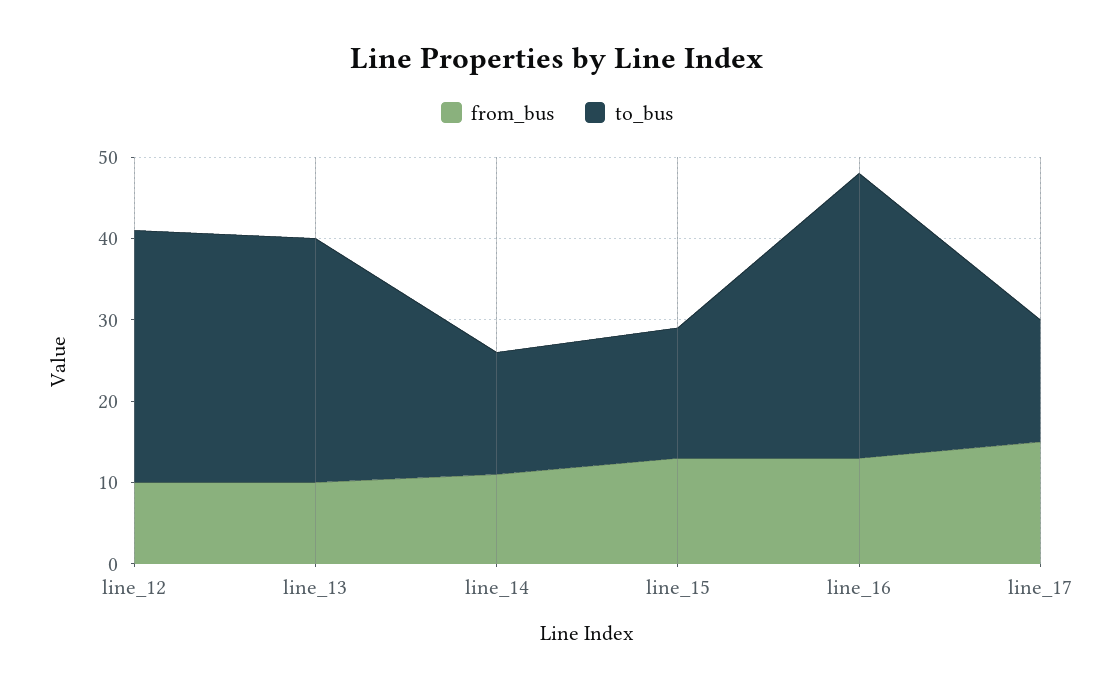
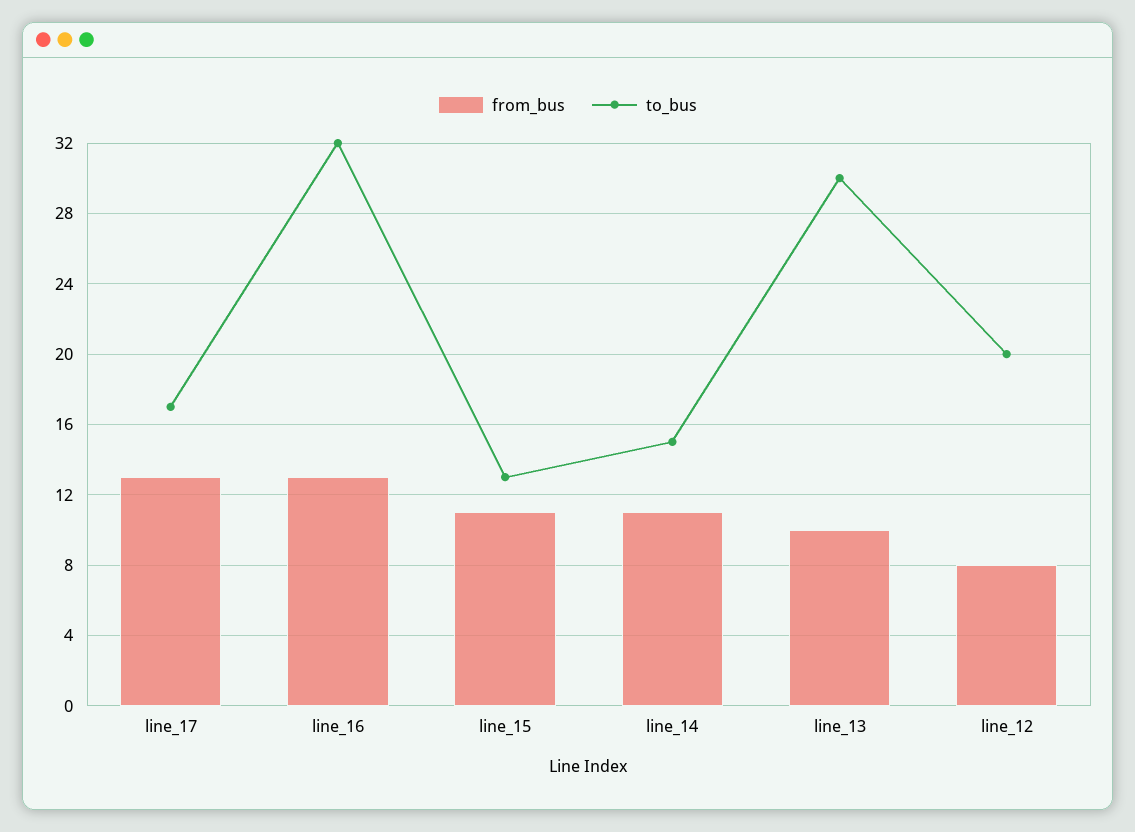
  {
    "from_bus": {
-     "line_12": 10,
+     "line_12": 8,
      "line_13": 10,
      "line_14": 11,
-     "line_15": 13,
+     "line_15": 11,
      "line_16": 13,
-     "line_17": 15
+     "line_17": 13
    },
    "to_bus": {
-     "line_12": 31,
+     "line_12": 20,
      "line_13": 30,
      "line_14": 15,
-     "line_15": 16,
+     "line_15": 13,
-     "line_16": 35,
+     "line_16": 32,
-     "line_17": 15
+     "line_17": 17
    }
  }

